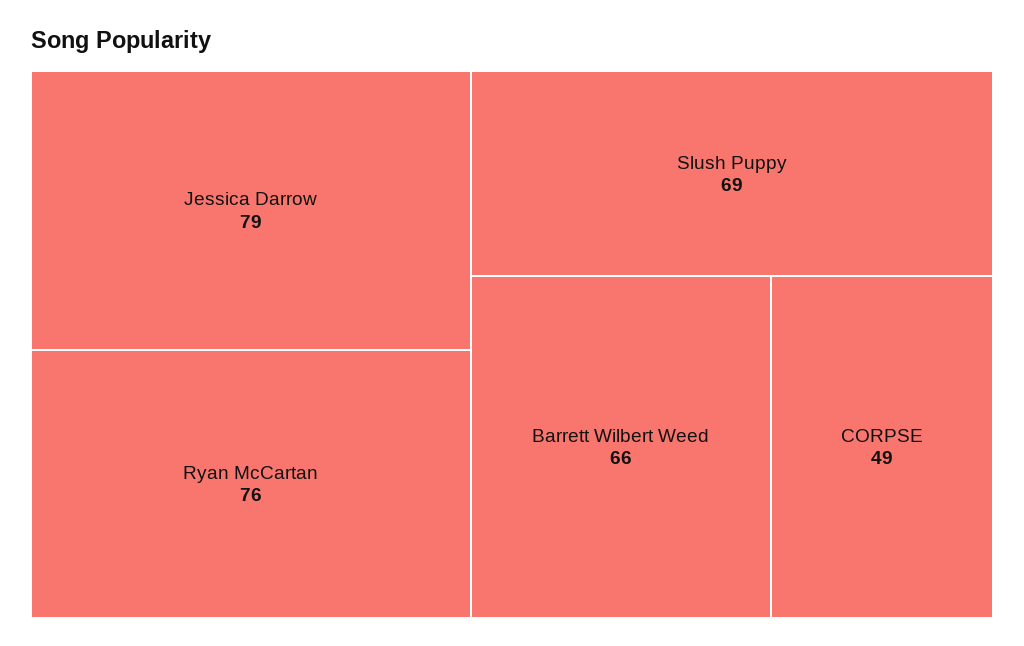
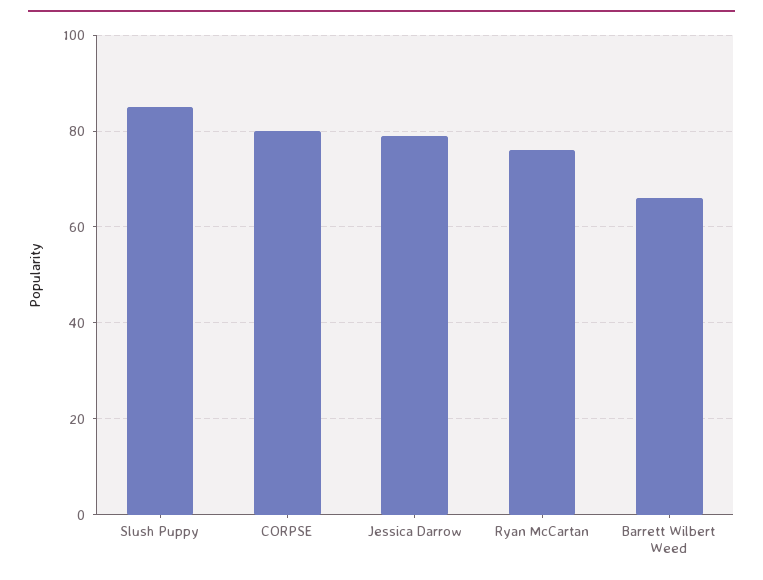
  {
    "Jessica Darrow": 79,
    "Ryan McCartan": 76,
-   "Slush Puppy": 69,
+   "Slush Puppy": 85,
    "Barrett Wilbert Weed": 66,
-   "CORPSE": 49
+   "CORPSE": 80
  }

